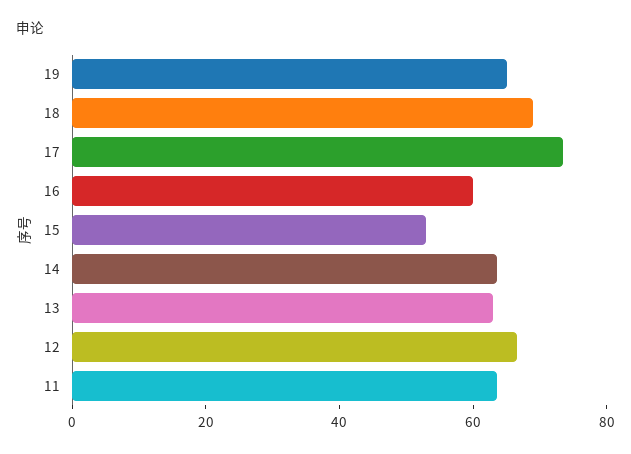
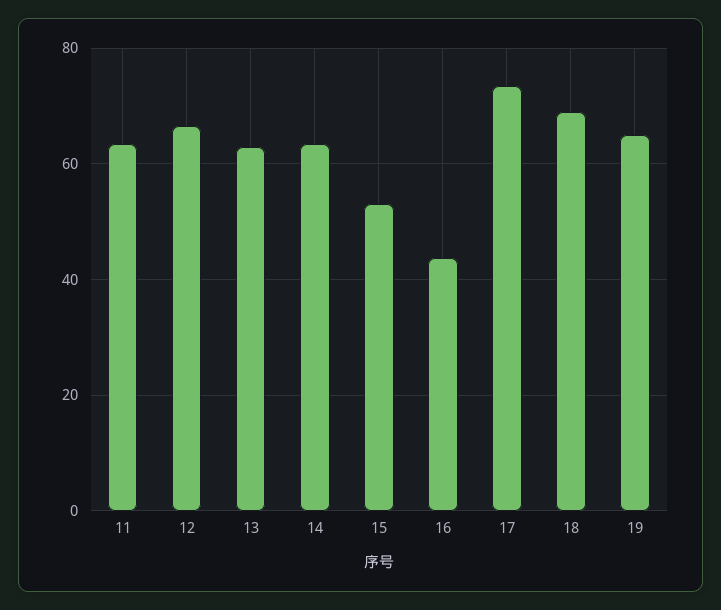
  {
    "19": 66,
    "18": 70,
    "17": 74,
-   "16": 60,
+   "16": 44,
    "15": 54,
    "14": 64,
    "13": 64,
    "12": 66,
    "11": 64
  }

